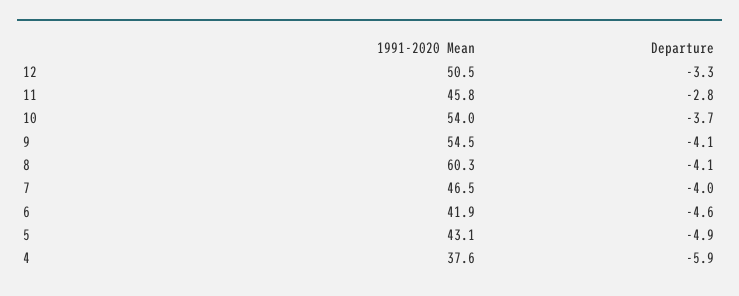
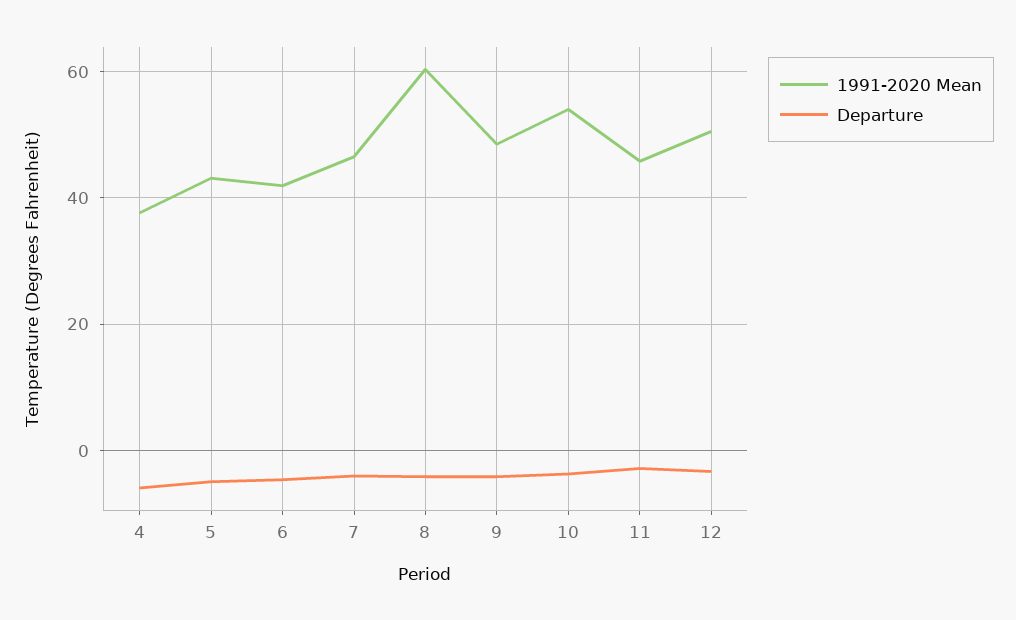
  {
    "1991-2020 Mean": {
      "12": 50.5,
      "11": 45.8,
      "10": 54,
-     "9": 54.5,
+     "9": 48,
      "8": 60.3,
      "7": 46.5,
      "6": 41.9,
      "5": 43.1,
      "4": 37.6
    },
    "Departure": {
      "12": -3.3,
      "11": -2.8,
      "10": -3.7,
      "9": -4.1,
      "8": -4.1,
      "7": -4,
      "6": -4.6,
      "5": -4.9,
      "4": -5.9
    }
  }

